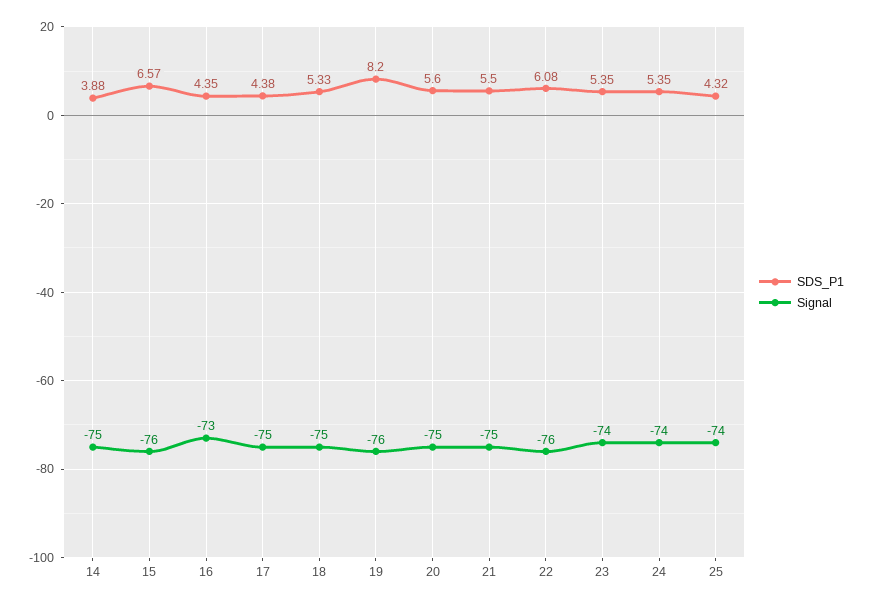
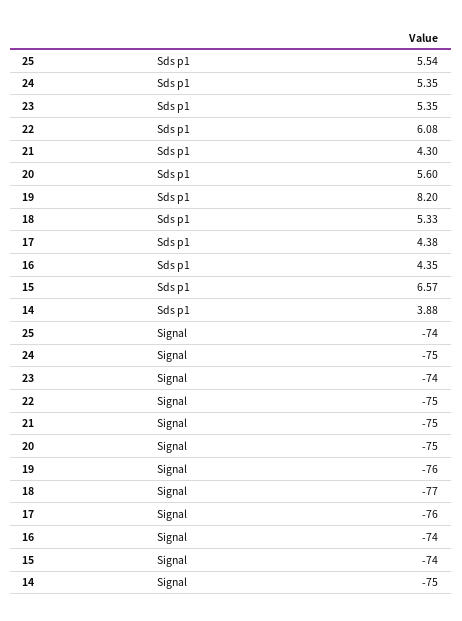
  {
    "SDS_P1": {
      "14": 3.88,
      "15": 6.57,
      "16": 4.35,
      "17": 4.38,
      "18": 5.33,
      "19": 8.2,
      "20": 5.6,
-     "21": 5.5,
+     "21": 4.3,
      "22": 6.08,
      "23": 5.35,
      "24": 5.35,
-     "25": 4.32
+     "25": 5.54
    },
    "Signal": {
      "14": -75,
-     "15": -76,
+     "15": -74,
-     "16": -73,
+     "16": -74,
-     "17": -75,
+     "17": -76,
-     "18": -75,
+     "18": -77,
      "19": -76,
      "20": -75,
      "21": -75,
-     "22": -76,
+     "22": -75,
      "23": -74,
-     "24": -74,
+     "24": -75,
      "25": -74
    }
  }

